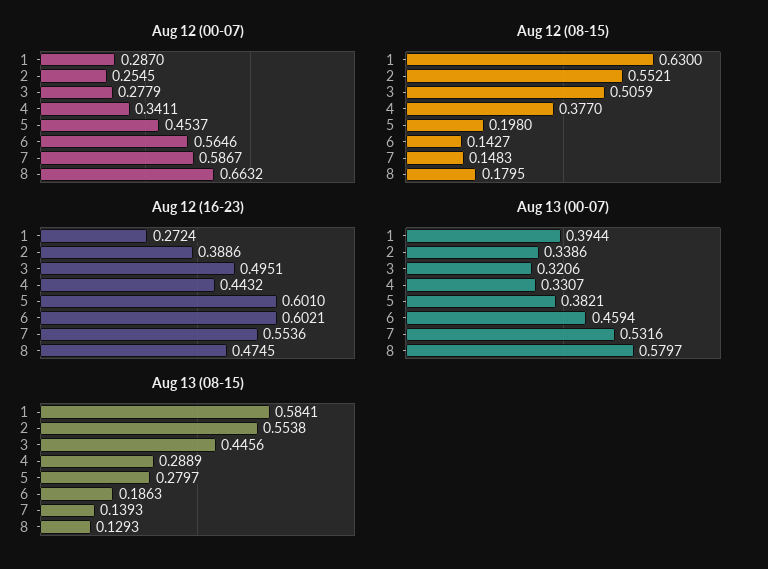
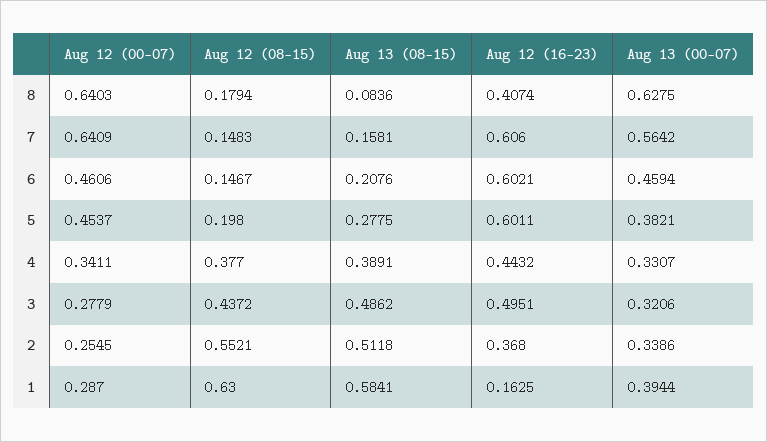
  {
    "Aug 12 (00-07)": {
      "1": 0.287,
      "2": 0.2545,
      "3": 0.2779,
      "4": 0.3411,
      "5": 0.4537,
-     "6": 0.5646,
+     "6": 0.4606,
-     "7": 0.5867,
+     "7": 0.6409,
-     "8": 0.6632
+     "8": 0.6403
    },
    "Aug 12 (08-15)": {
      "1": 0.63,
      "2": 0.5521,
-     "3": 0.5059,
+     "3": 0.4372,
      "4": 0.377,
      "5": 0.198,
-     "6": 0.1427,
+     "6": 0.1467,
      "7": 0.1483,
-     "8": 0.1795
+     "8": 0.1794
    },
    "Aug 12 (16-23)": {
-     "1": 0.2724,
+     "1": 0.1625,
-     "2": 0.3886,
+     "2": 0.368,
      "3": 0.4951,
      "4": 0.4432,
-     "5": 0.601,
+     "5": 0.6011,
      "6": 0.6021,
-     "7": 0.5536,
+     "7": 0.606,
-     "8": 0.4745
+     "8": 0.4074
    },
    "Aug 13 (00-07)": {
      "1": 0.3944,
      "2": 0.3386,
      "3": 0.3206,
      "4": 0.3307,
      "5": 0.3821,
      "6": 0.4594,
-     "7": 0.5316,
+     "7": 0.5642,
-     "8": 0.5797
+     "8": 0.6275
    },
    "Aug 13 (08-15)": {
      "1": 0.5841,
-     "2": 0.5538,
+     "2": 0.5118,
-     "3": 0.4456,
+     "3": 0.4862,
-     "4": 0.2889,
+     "4": 0.3891,
-     "5": 0.2797,
+     "5": 0.2775,
-     "6": 0.1863,
+     "6": 0.2076,
-     "7": 0.1393,
+     "7": 0.1581,
-     "8": 0.1293
+     "8": 0.0836
    }
  }

